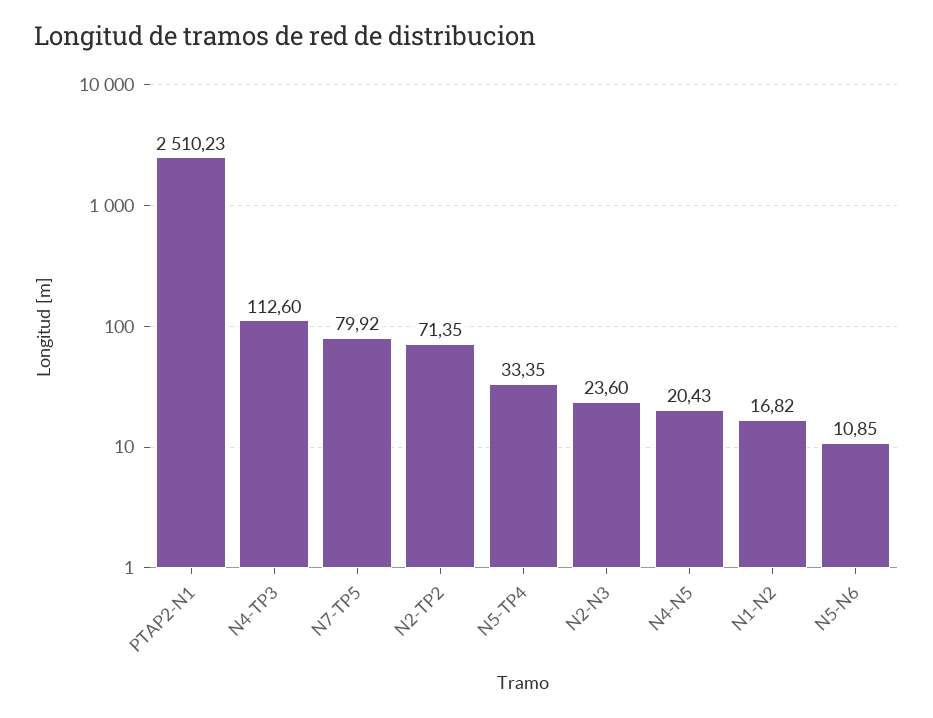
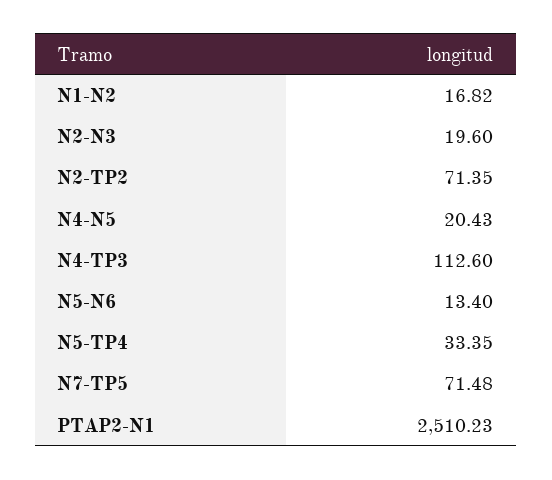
  {
    "PTAP2-N1": 2510.23,
    "N4-TP3": 112.6,
-   "N7-TP5": 79.92,
+   "N7-TP5": 71.48,
    "N2-TP2": 71.35,
    "N5-TP4": 33.35,
-   "N2-N3": 23.6,
+   "N2-N3": 19.6,
    "N4-N5": 20.43,
    "N1-N2": 16.82,
-   "N5-N6": 10.85
+   "N5-N6": 13.4
  }

